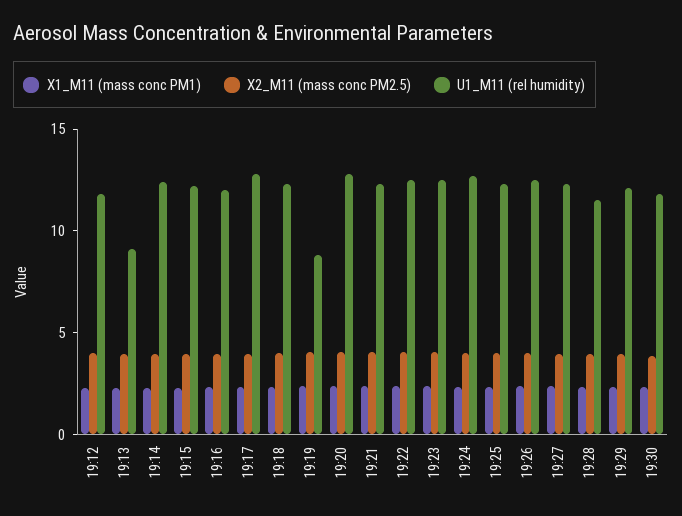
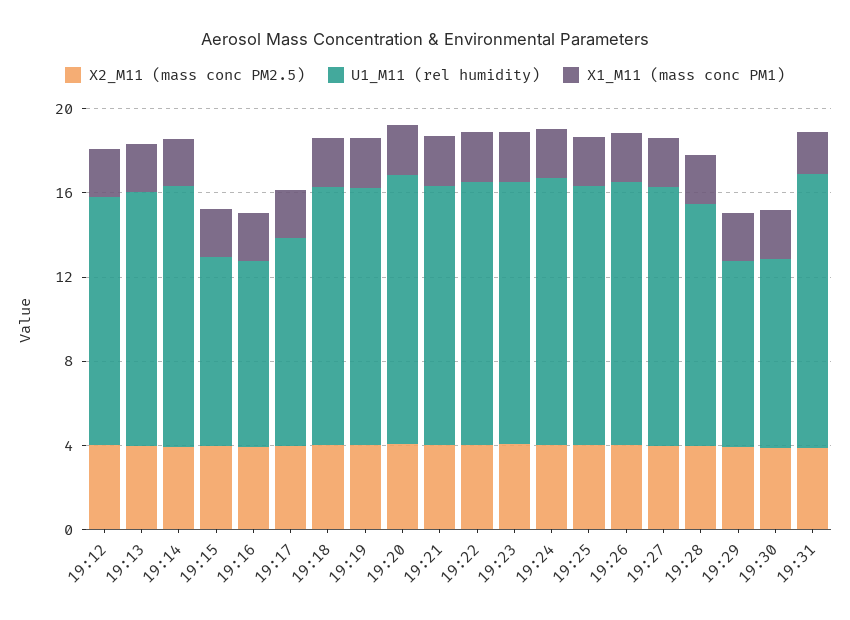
  {
    "X1_M11 (mass conc PM1)": {
      "19:12": 2,
      "19:13": 2,
      "19:14": 2,
      "19:15": 2,
      "19:16": 2,
      "19:17": 2,
      "19:18": 2,
      "19:19": 2,
      "19:20": 2,
      "19:21": 2,
      "19:22": 2,
      "19:23": 2,
      "19:24": 2,
      "19:25": 2,
      "19:26": 2,
      "19:27": 2,
      "19:28": 2,
      "19:29": 2,
-     "19:30": 2
+     "19:30": 2,
+     "19:31": 2
    },
    "X2_M11 (mass conc PM2.5)": {
      "19:12": 4,
      "19:13": 4,
      "19:14": 4,
      "19:15": 4,
      "19:16": 4,
      "19:17": 4,
      "19:18": 4,
      "19:19": 4,
      "19:20": 4,
      "19:21": 4,
      "19:22": 4,
      "19:23": 4,
      "19:24": 4,
      "19:25": 4,
      "19:26": 4,
      "19:27": 4,
      "19:28": 4,
      "19:29": 4,
-     "19:30": 4
+     "19:30": 4,
+     "19:31": 4
    },
    "U1_M11 (rel humidity)": {
      "19:12": 12,
-     "19:13": 9,
+     "19:13": 12,
      "19:14": 12,
-     "19:15": 12,
+     "19:15": 9,
-     "19:16": 12,
+     "19:16": 9,
-     "19:17": 13,
+     "19:17": 10,
      "19:18": 12,
-     "19:19": 9,
+     "19:19": 12,
      "19:20": 13,
      "19:21": 12,
      "19:22": 13,
      "19:23": 13,
      "19:24": 13,
      "19:25": 12,
      "19:26": 13,
      "19:27": 12,
      "19:28": 12,
-     "19:29": 12,
+     "19:29": 9,
-     "19:30": 12
+     "19:30": 9,
+     "19:31": 13
    }
  }

